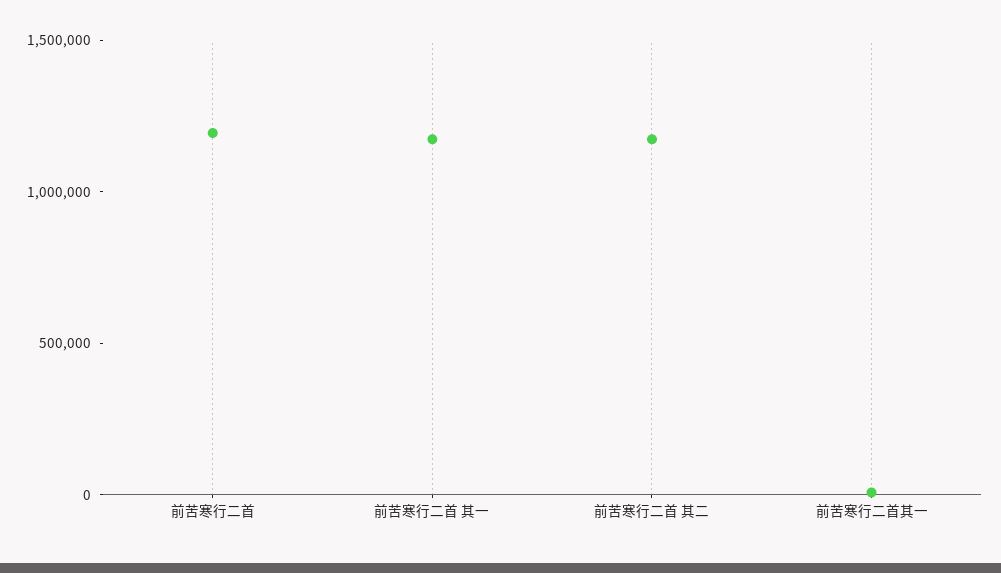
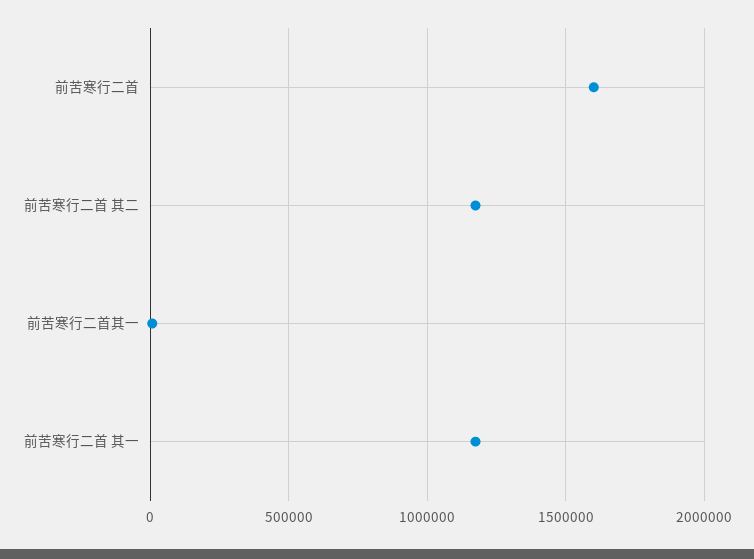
  {
-   "前苦寒行二首": 1200000,
+   "前苦寒行二首": 1600000,
    "前苦寒行二首 其一": 1150000,
    "前苦寒行二首 其二": 1150000,
    "前苦寒行二首其一": 0
  }

